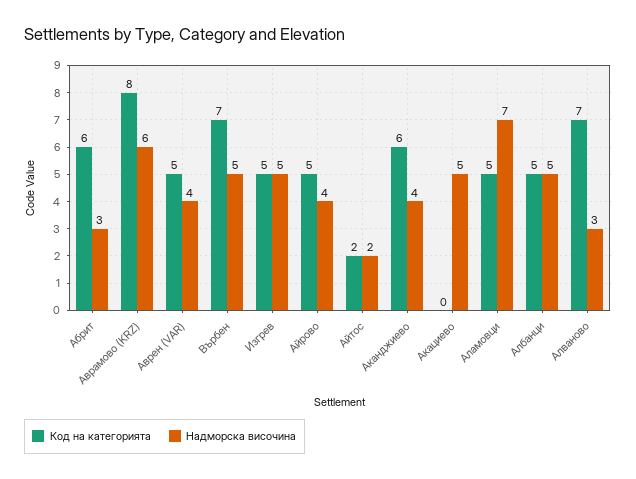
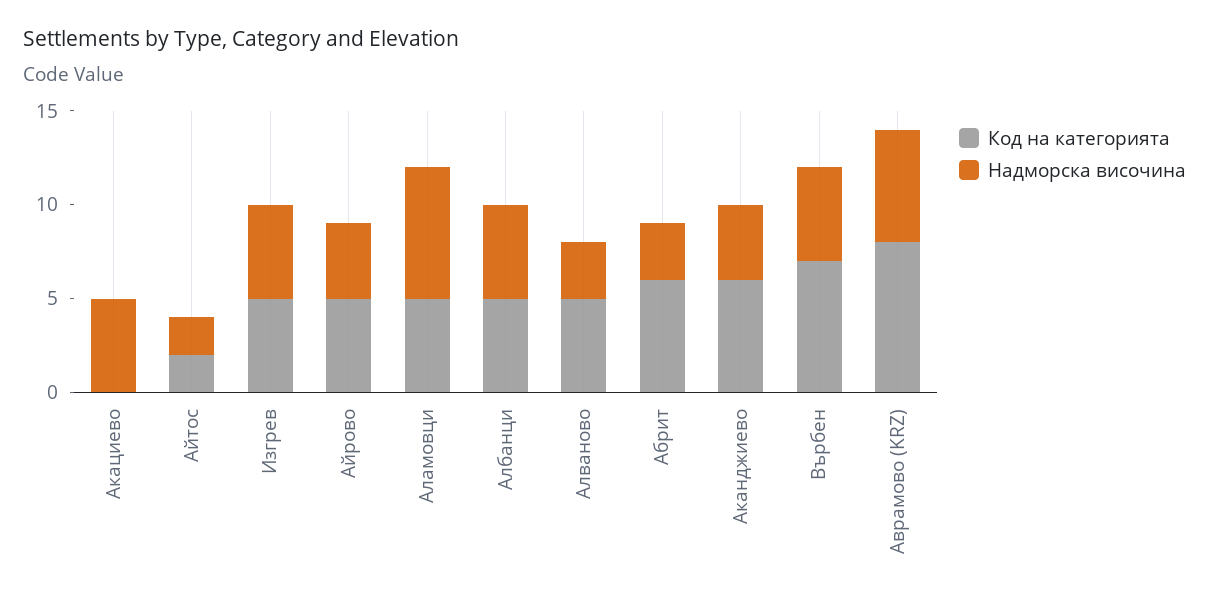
  {
    "Код на категорията": {
      "Абрит": 6,
      "Аврамово (KRZ)": 8,
-     "Аврен (VAR)": 5,
      "Върбен": 7,
      "Изгрев": 5,
      "Айрово": 5,
      "Айтос": 2,
      "Аканджиево": 6,
      "Акациево": 0,
      "Аламовци": 5,
      "Албанци": 5,
-     "Алваново": 7
+     "Алваново": 5
    },
    "Надморска височина": {
      "Абрит": 3,
      "Аврамово (KRZ)": 6,
-     "Аврен (VAR)": 4,
      "Върбен": 5,
      "Изгрев": 5,
      "Айрово": 4,
      "Айтос": 2,
      "Аканджиево": 4,
      "Акациево": 5,
      "Аламовци": 7,
      "Албанци": 5,
      "Алваново": 3
    }
  }

